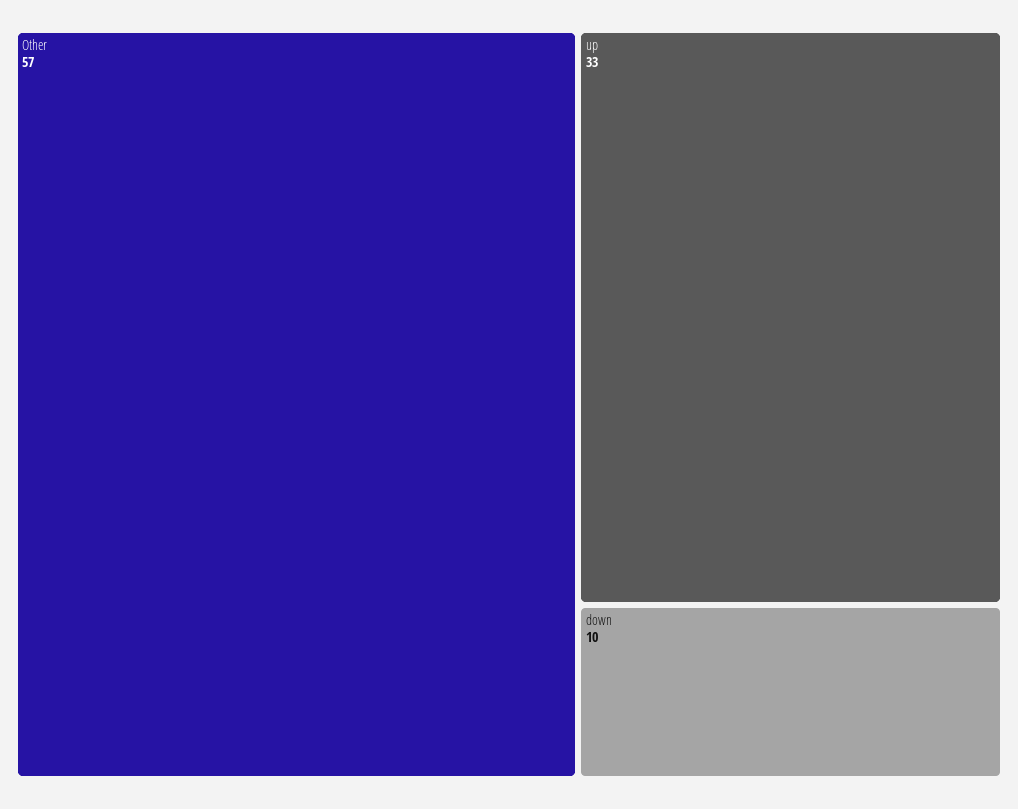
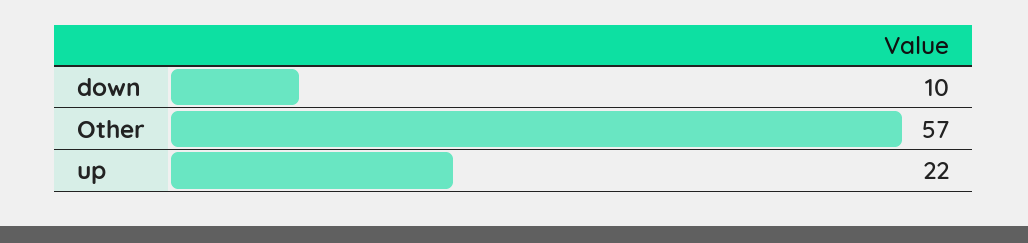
  {
    "Other": 57,
-   "up": 33,
+   "up": 22,
    "down": 10
  }

